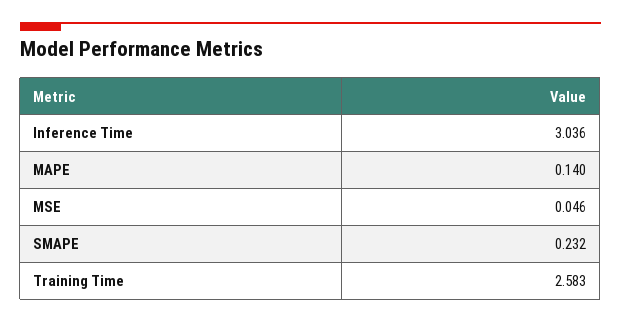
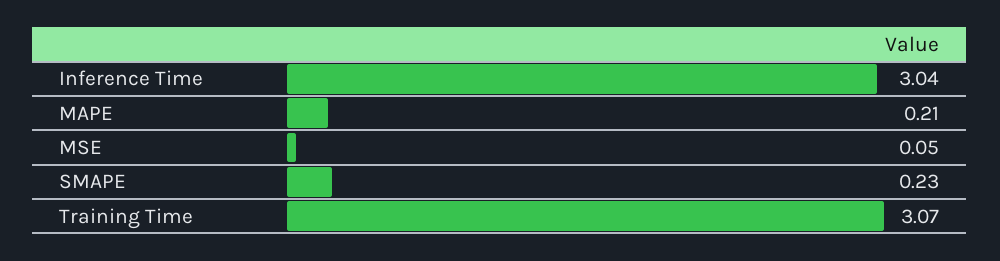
  {
    "Inference Time": 3.036,
-   "MAPE": 0.14,
+   "MAPE": 0.21,
    "MSE": 0.046,
    "SMAPE": 0.232,
-   "Training Time": 2.583
+   "Training Time": 3.07
  }

